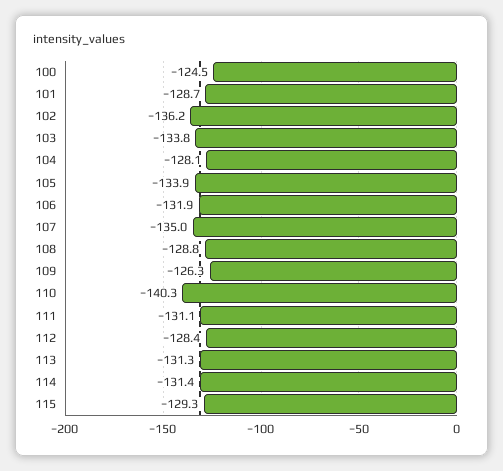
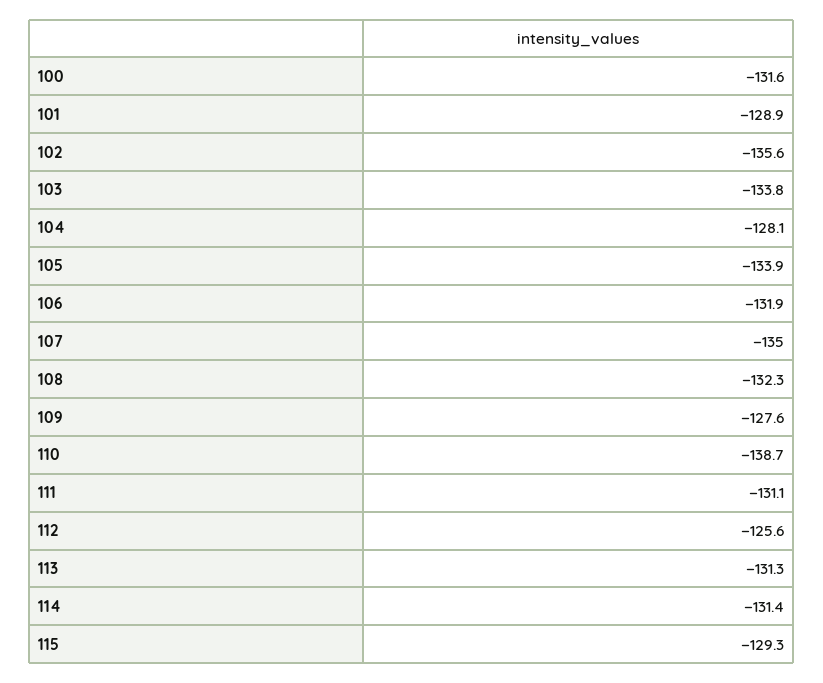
  {
-   "100": -124.5,
+   "100": -131.6,
-   "101": -128.7,
+   "101": -128.9,
-   "102": -136.2,
+   "102": -135.6,
    "103": -133.8,
    "104": -128.1,
    "105": -133.9,
    "106": -131.9,
    "107": -135,
-   "108": -128.8,
+   "108": -132.3,
-   "109": -126.3,
+   "109": -127.6,
-   "110": -140.3,
+   "110": -138.7,
    "111": -131.1,
-   "112": -128.4,
+   "112": -125.6,
    "113": -131.3,
    "114": -131.4,
    "115": -129.3
  }

